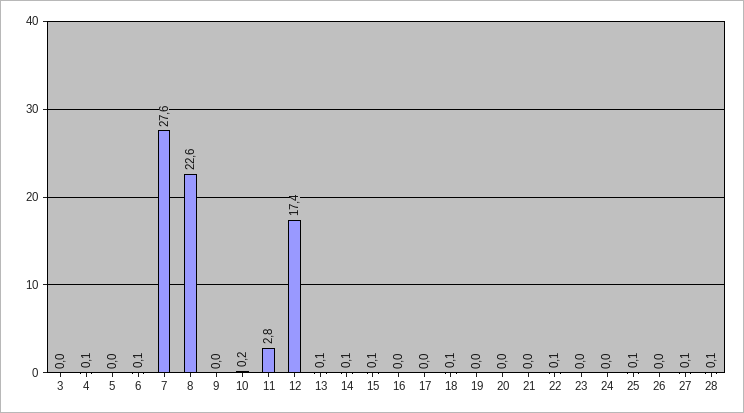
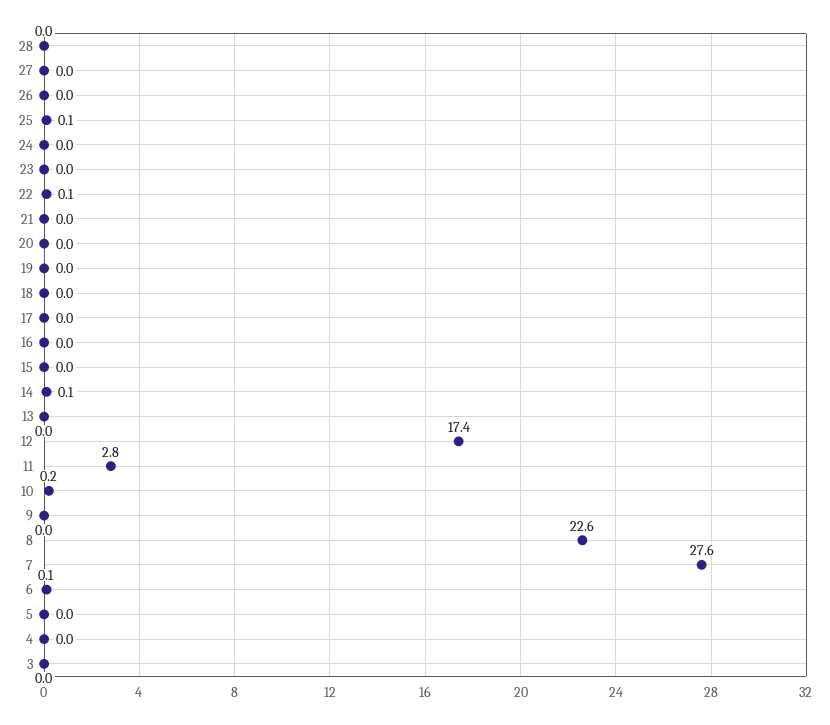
  {
    "3": 0,
-   "4": 0.1,
+   "4": 0,
    "5": 0,
    "6": 0.1,
    "7": 27.6,
    "8": 22.6,
    "9": 0,
    "10": 0.2,
    "11": 2.8,
    "12": 17.4,
-   "13": 0.1,
+   "13": 0,
    "14": 0.1,
-   "15": 0.1,
+   "15": 0,
    "16": 0,
    "17": 0,
-   "18": 0.1,
+   "18": 0,
    "19": 0,
    "20": 0,
    "21": 0,
    "22": 0.1,
    "23": 0,
    "24": 0,
    "25": 0.1,
    "26": 0,
-   "27": 0.1,
+   "27": 0,
-   "28": 0.1
+   "28": 0
  }

